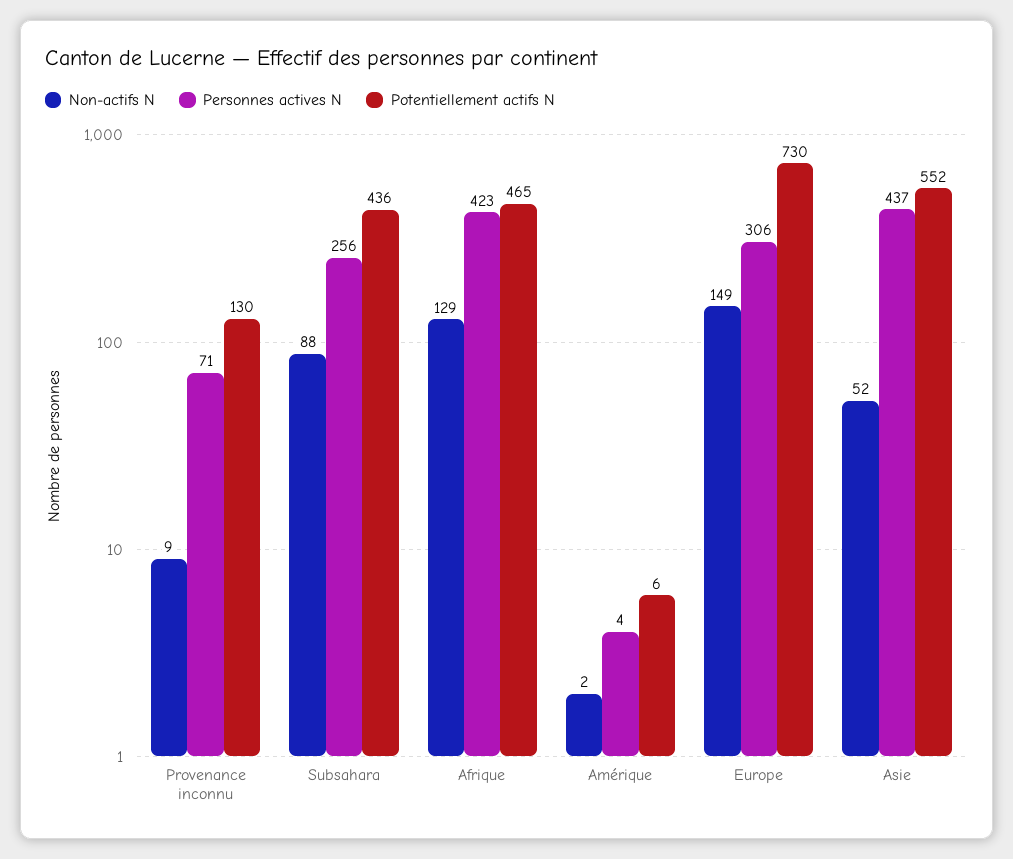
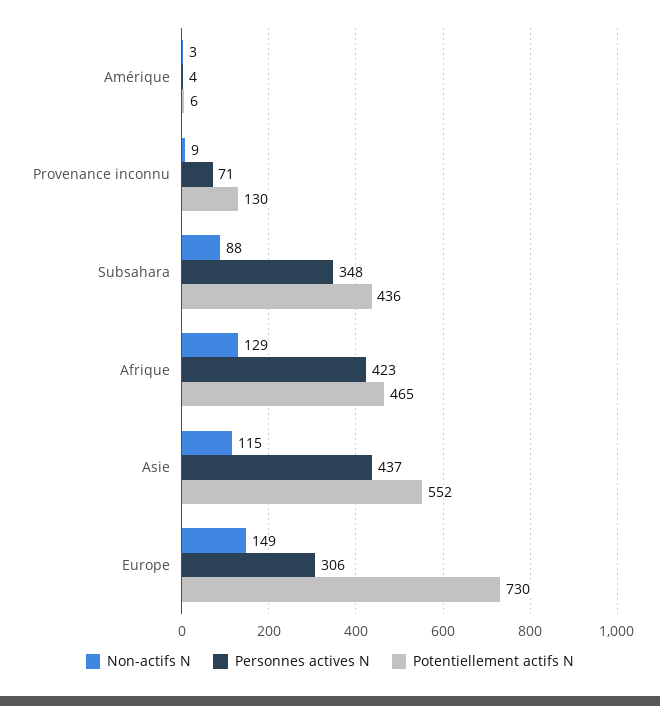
  {
    "Non-actifs N": {
      "Provenance inconnu": 9,
      "Subsahara": 88,
      "Afrique": 129,
-     "Amérique": 2,
+     "Amérique": 3,
      "Europe": 149,
-     "Asie": 52
+     "Asie": 115
    },
    "Personnes actives N": {
      "Provenance inconnu": 71,
-     "Subsahara": 256,
+     "Subsahara": 348,
      "Afrique": 423,
      "Amérique": 4,
      "Europe": 306,
      "Asie": 437
    },
    "Potentiellement actifs N": {
      "Provenance inconnu": 130,
      "Subsahara": 436,
      "Afrique": 465,
      "Amérique": 6,
      "Europe": 730,
      "Asie": 552
    }
  }

